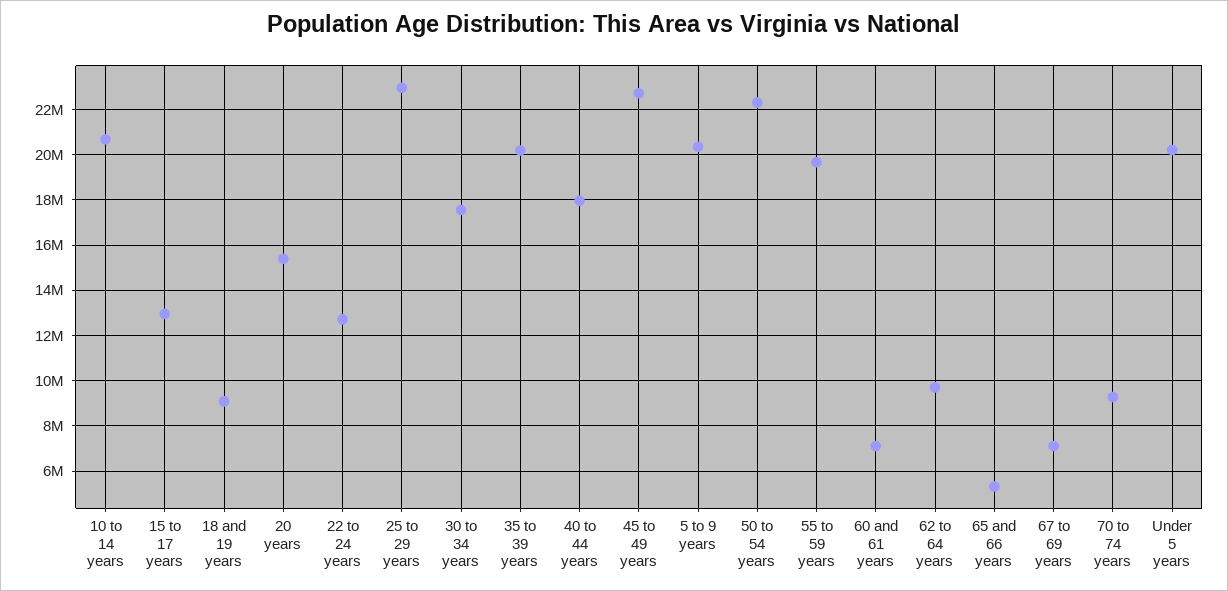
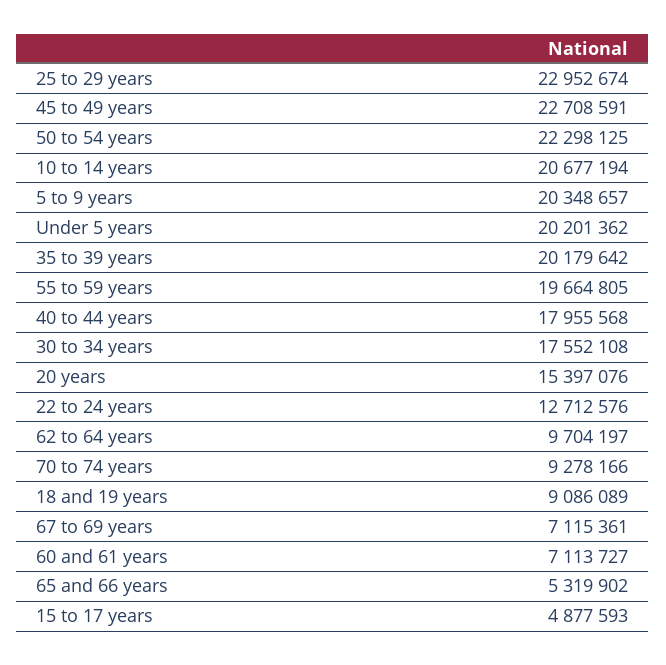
  {
    "10 to 14 years": 20677194,
-   "15 to 17 years": 13000000,
+   "15 to 17 years": 4877593,
    "18 and 19 years": 9086089,
    "20 years": 15397076,
    "22 to 24 years": 12712576,
    "25 to 29 years": 22952674,
    "30 to 34 years": 17552108,
    "35 to 39 years": 20179642,
    "40 to 44 years": 17955568,
    "45 to 49 years": 22708591,
    "5 to 9 years": 20348657,
    "50 to 54 years": 22298125,
    "55 to 59 years": 19664805,
    "60 and 61 years": 7113727,
    "62 to 64 years": 9704197,
    "65 and 66 years": 5319902,
    "67 to 69 years": 7115361,
    "70 to 74 years": 9278166,
    "Under 5 years": 20201362
  }

